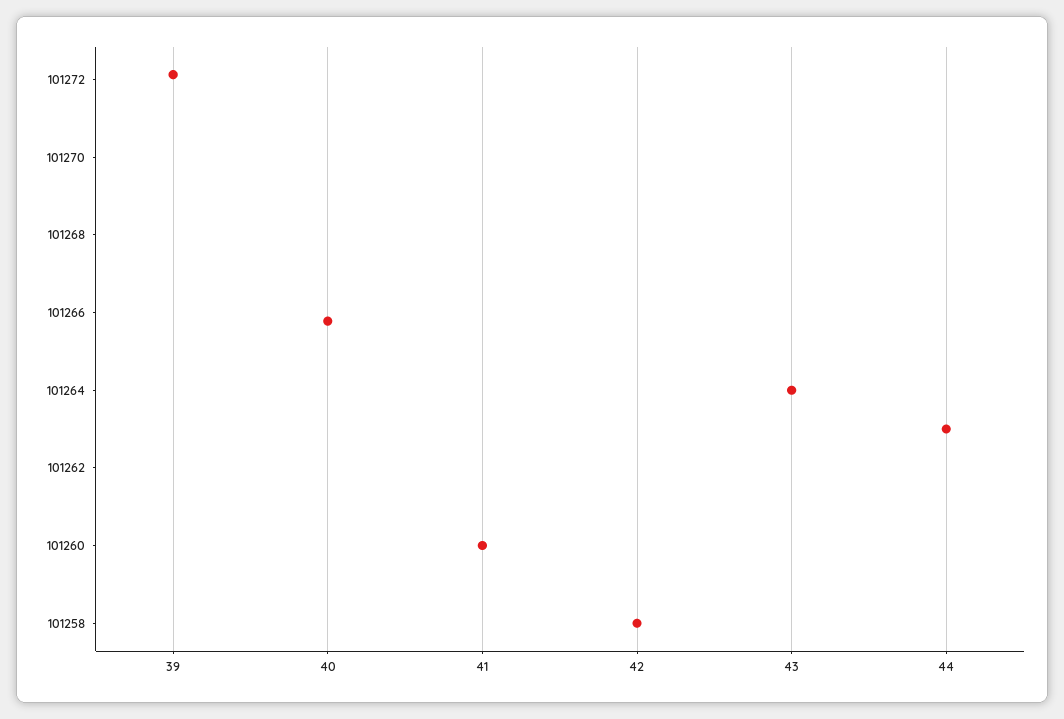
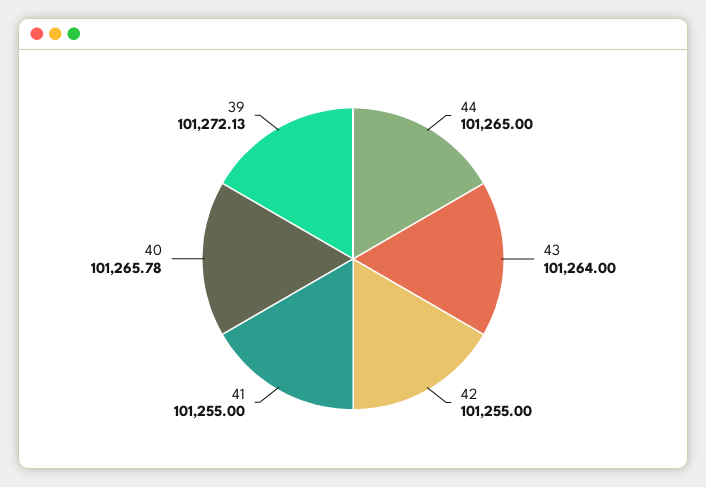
  {
    "39": 101272.13,
    "40": 101265.78,
-   "41": 101260,
+   "41": 101255,
-   "42": 101258,
+   "42": 101255,
    "43": 101264,
-   "44": 101263
+   "44": 101265
  }

